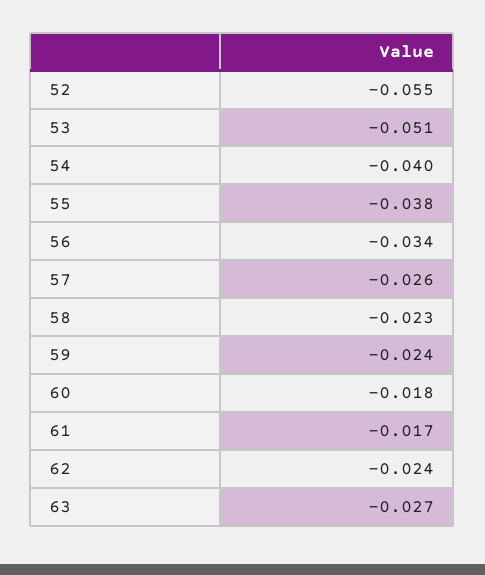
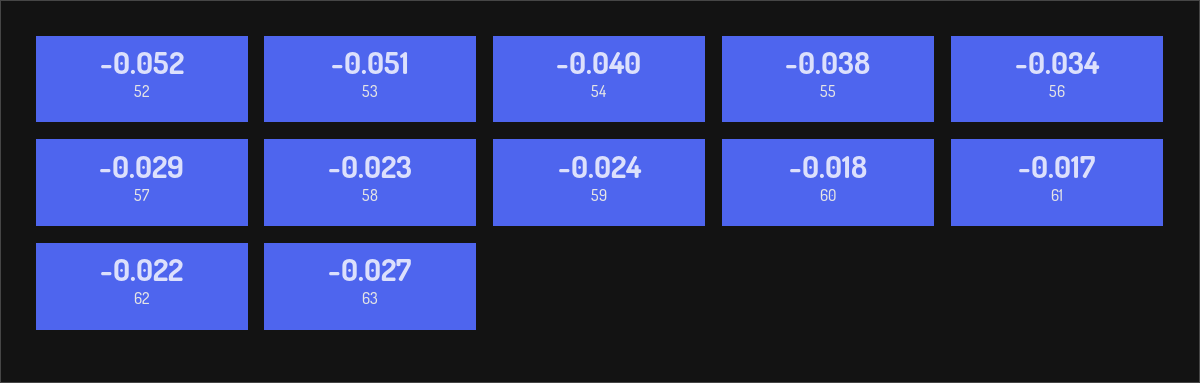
  {
-   "52": -0.055,
+   "52": -0.052,
    "53": -0.051,
    "54": -0.04,
    "55": -0.038,
    "56": -0.034,
-   "57": -0.026,
+   "57": -0.029,
    "58": -0.023,
    "59": -0.024,
    "60": -0.018,
    "61": -0.017,
-   "62": -0.024,
+   "62": -0.022,
    "63": -0.027
  }

